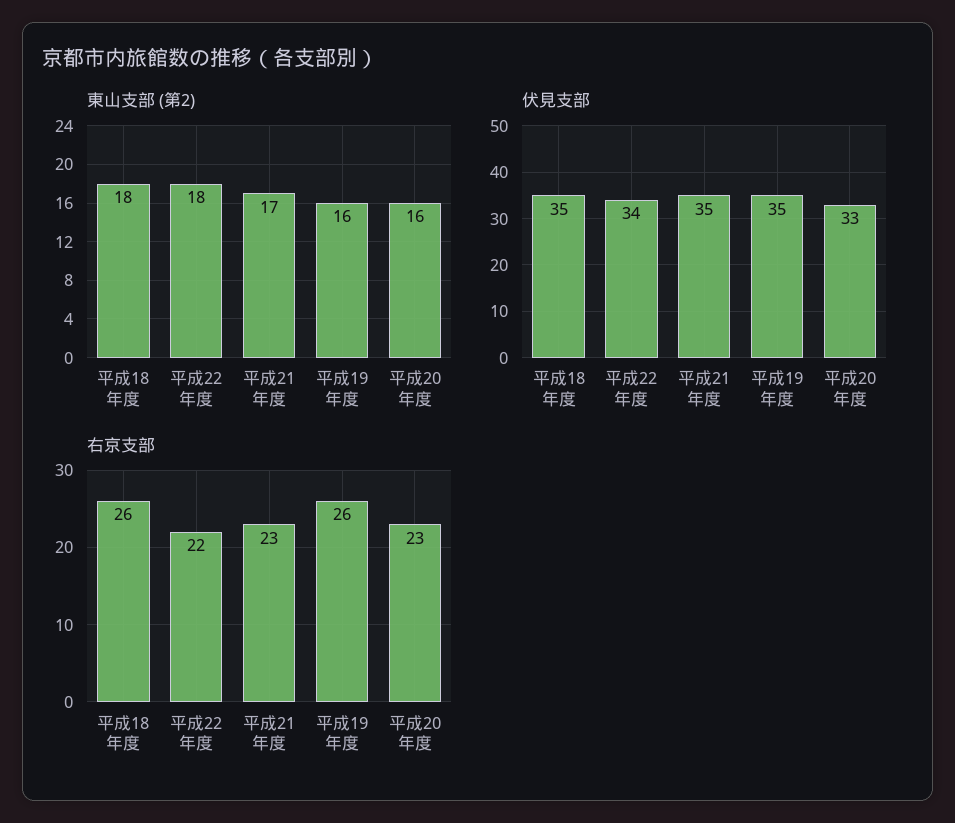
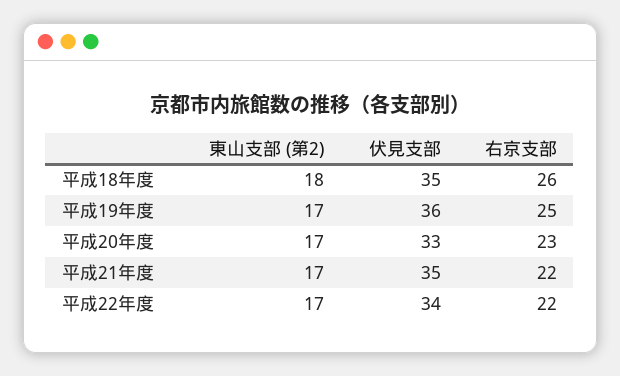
  {
    "東山支部 (第2)": {
      "平成18年度": 18,
-     "平成22年度": 18,
+     "平成22年度": 17,
      "平成21年度": 17,
-     "平成19年度": 16,
+     "平成19年度": 17,
-     "平成20年度": 16
+     "平成20年度": 17
    },
    "伏見支部": {
      "平成18年度": 35,
      "平成22年度": 34,
      "平成21年度": 35,
-     "平成19年度": 35,
+     "平成19年度": 36,
      "平成20年度": 33
    },
    "右京支部": {
      "平成18年度": 26,
      "平成22年度": 22,
-     "平成21年度": 23,
+     "平成21年度": 22,
-     "平成19年度": 26,
+     "平成19年度": 25,
      "平成20年度": 23
    }
  }

